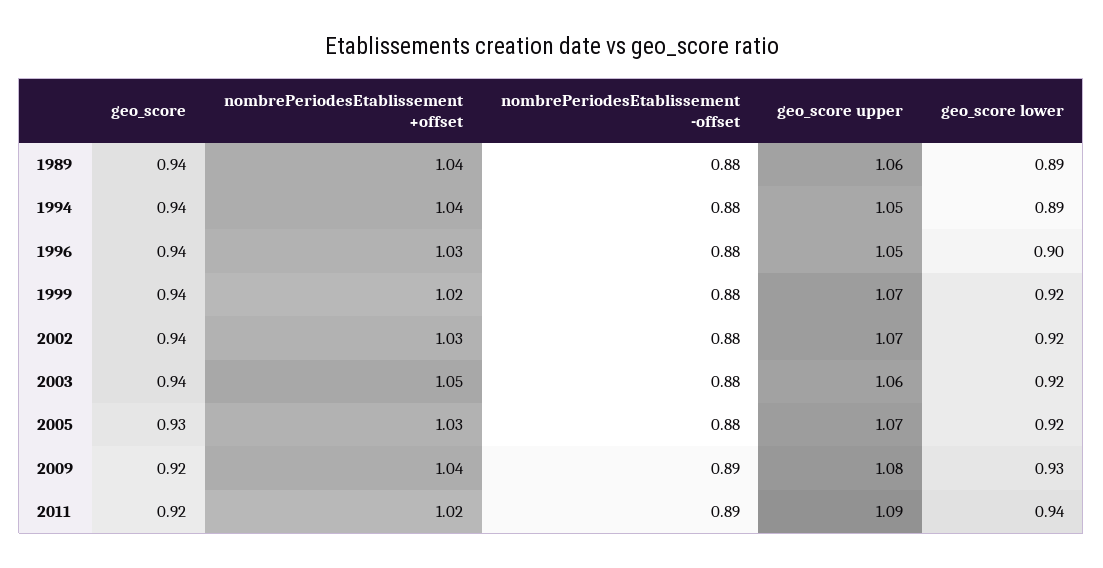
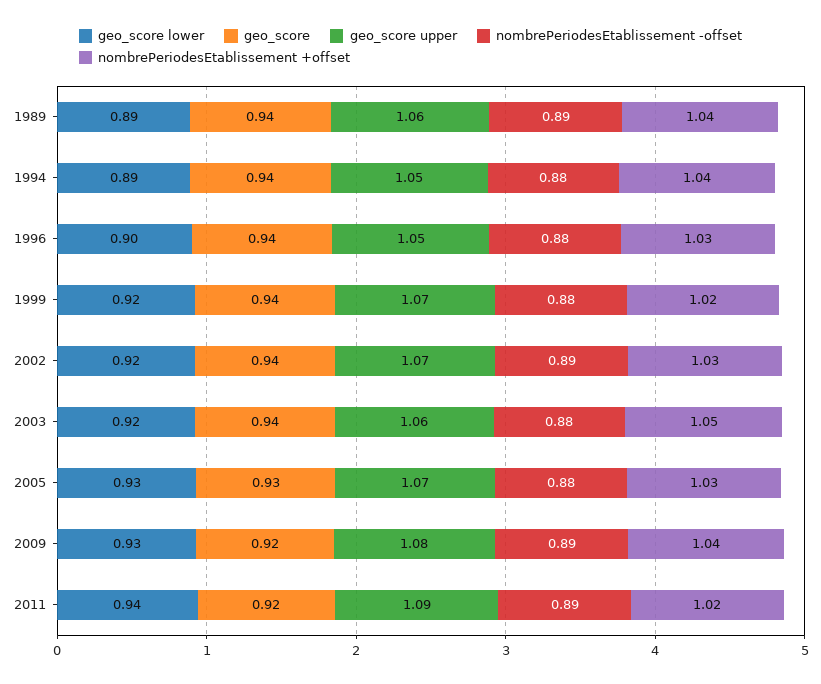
  {
    "geo_score": {
      "1989": 0.94,
      "1994": 0.94,
      "1996": 0.94,
      "1999": 0.94,
      "2002": 0.94,
      "2003": 0.94,
      "2005": 0.93,
      "2009": 0.92,
      "2011": 0.92
    },
    "nombrePeriodesEtablissement +offset": {
      "1989": 1.04,
      "1994": 1.04,
      "1996": 1.03,
      "1999": 1.02,
      "2002": 1.03,
      "2003": 1.05,
      "2005": 1.03,
      "2009": 1.04,
      "2011": 1.02
    },
    "nombrePeriodesEtablissement -offset": {
-     "1989": 0.88,
+     "1989": 0.89,
      "1994": 0.88,
      "1996": 0.88,
      "1999": 0.88,
-     "2002": 0.88,
+     "2002": 0.89,
      "2003": 0.88,
      "2005": 0.88,
      "2009": 0.89,
      "2011": 0.89
    },
    "geo_score upper": {
      "1989": 1.06,
      "1994": 1.05,
      "1996": 1.05,
      "1999": 1.07,
      "2002": 1.07,
      "2003": 1.06,
      "2005": 1.07,
      "2009": 1.08,
      "2011": 1.09
    },
    "geo_score lower": {
      "1989": 0.89,
      "1994": 0.89,
      "1996": 0.9,
      "1999": 0.92,
      "2002": 0.92,
      "2003": 0.92,
-     "2005": 0.92,
+     "2005": 0.93,
      "2009": 0.93,
      "2011": 0.94
    }
  }

